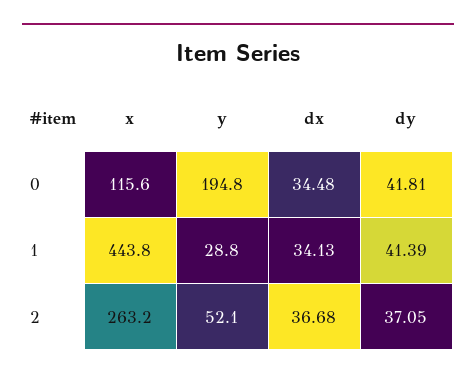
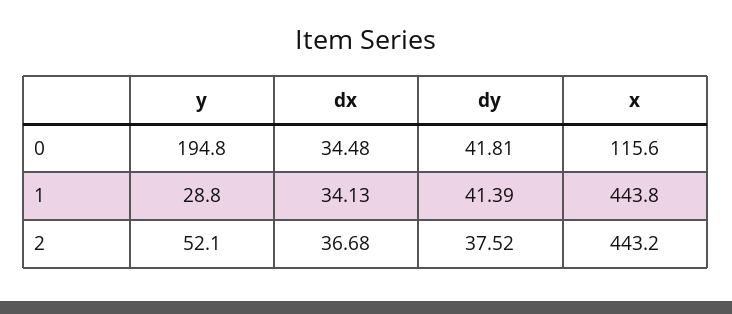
  {
    "x": {
      "0": 115.6,
      "1": 443.8,
-     "2": 263.2
+     "2": 443.2
    },
    "y": {
      "0": 194.8,
      "1": 28.8,
      "2": 52.1
    },
    "dx": {
      "0": 34.48,
      "1": 34.13,
      "2": 36.68
    },
    "dy": {
      "0": 41.81,
      "1": 41.39,
-     "2": 37.05
+     "2": 37.52
    }
  }

